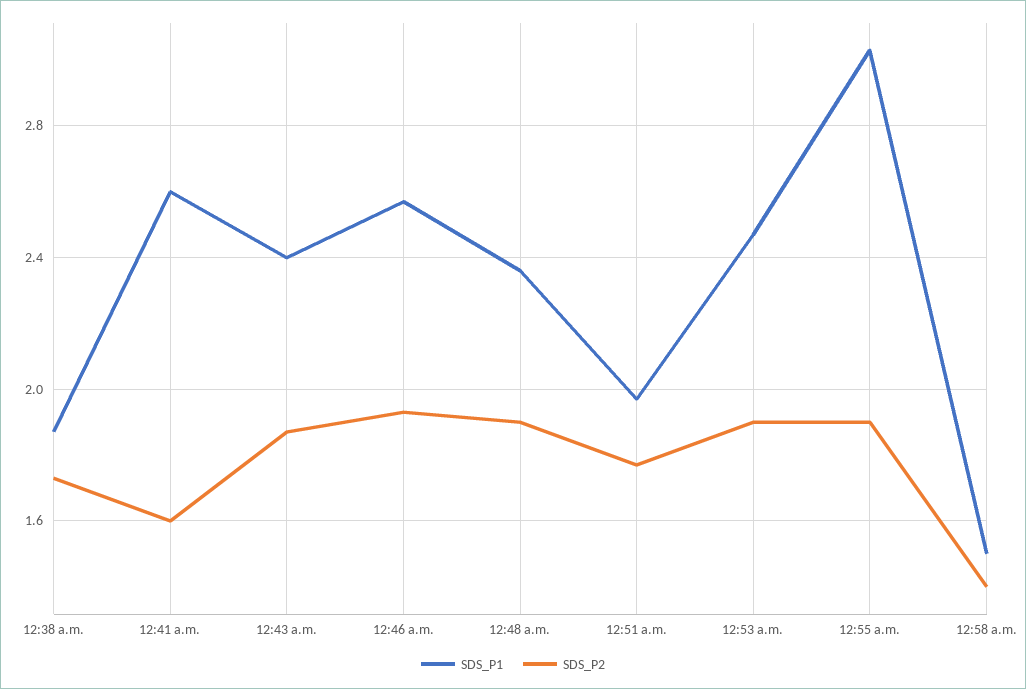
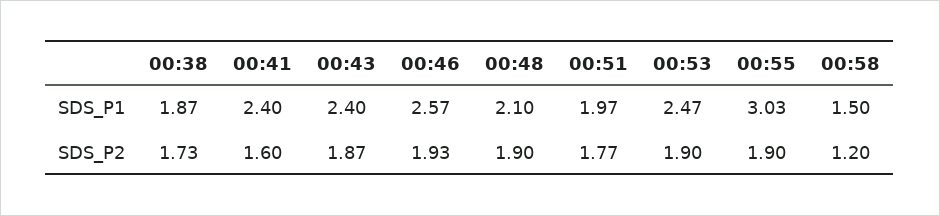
  {
    "SDS_P1": {
      "12:38 a.m.": 1.87,
-     "12:41 a.m.": 2.6,
+     "12:41 a.m.": 2.4,
      "12:43 a.m.": 2.4,
      "12:46 a.m.": 2.57,
-     "12:48 a.m.": 2.35,
+     "12:48 a.m.": 2.1,
      "12:51 a.m.": 1.97,
      "12:53 a.m.": 2.47,
      "12:55 a.m.": 3.03,
      "12:58 a.m.": 1.5
    },
    "SDS_P2": {
      "12:38 a.m.": 1.73,
      "12:41 a.m.": 1.6,
      "12:43 a.m.": 1.87,
      "12:46 a.m.": 1.93,
      "12:48 a.m.": 1.9,
      "12:51 a.m.": 1.77,
      "12:53 a.m.": 1.9,
      "12:55 a.m.": 1.9,
-     "12:58 a.m.": 1.4
+     "12:58 a.m.": 1.2
    }
  }

